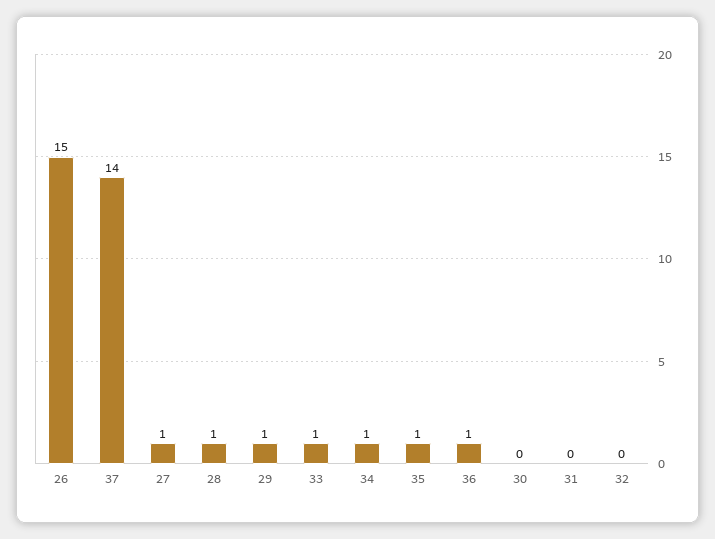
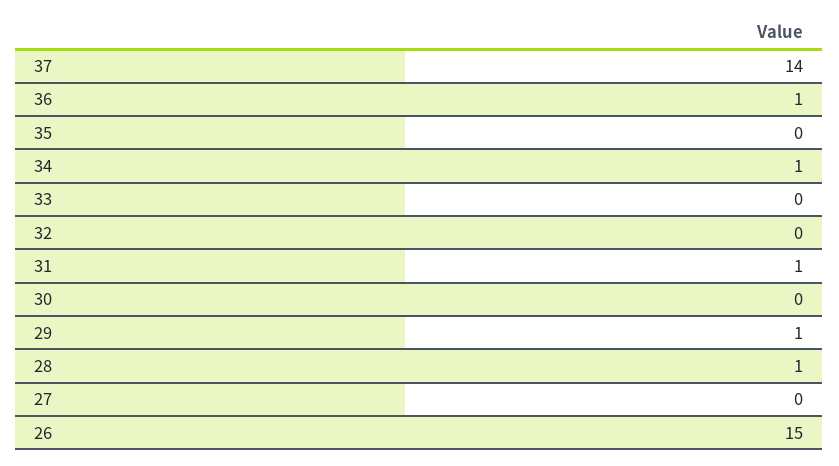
  {
    "26": 15,
    "37": 14,
-   "27": 1,
+   "27": 0,
    "28": 1,
    "29": 1,
-   "33": 1,
+   "33": 0,
    "34": 1,
-   "35": 1,
+   "35": 0,
    "36": 1,
    "30": 0,
-   "31": 0,
+   "31": 1,
    "32": 0
  }

